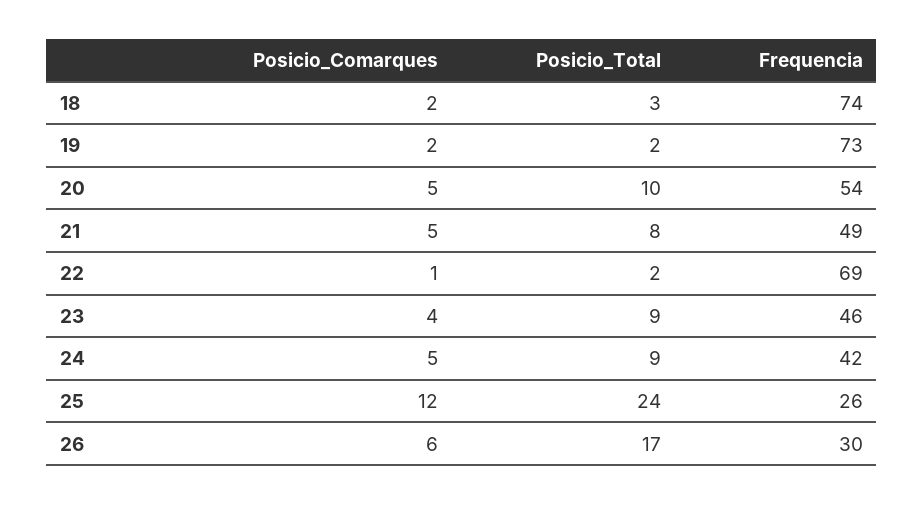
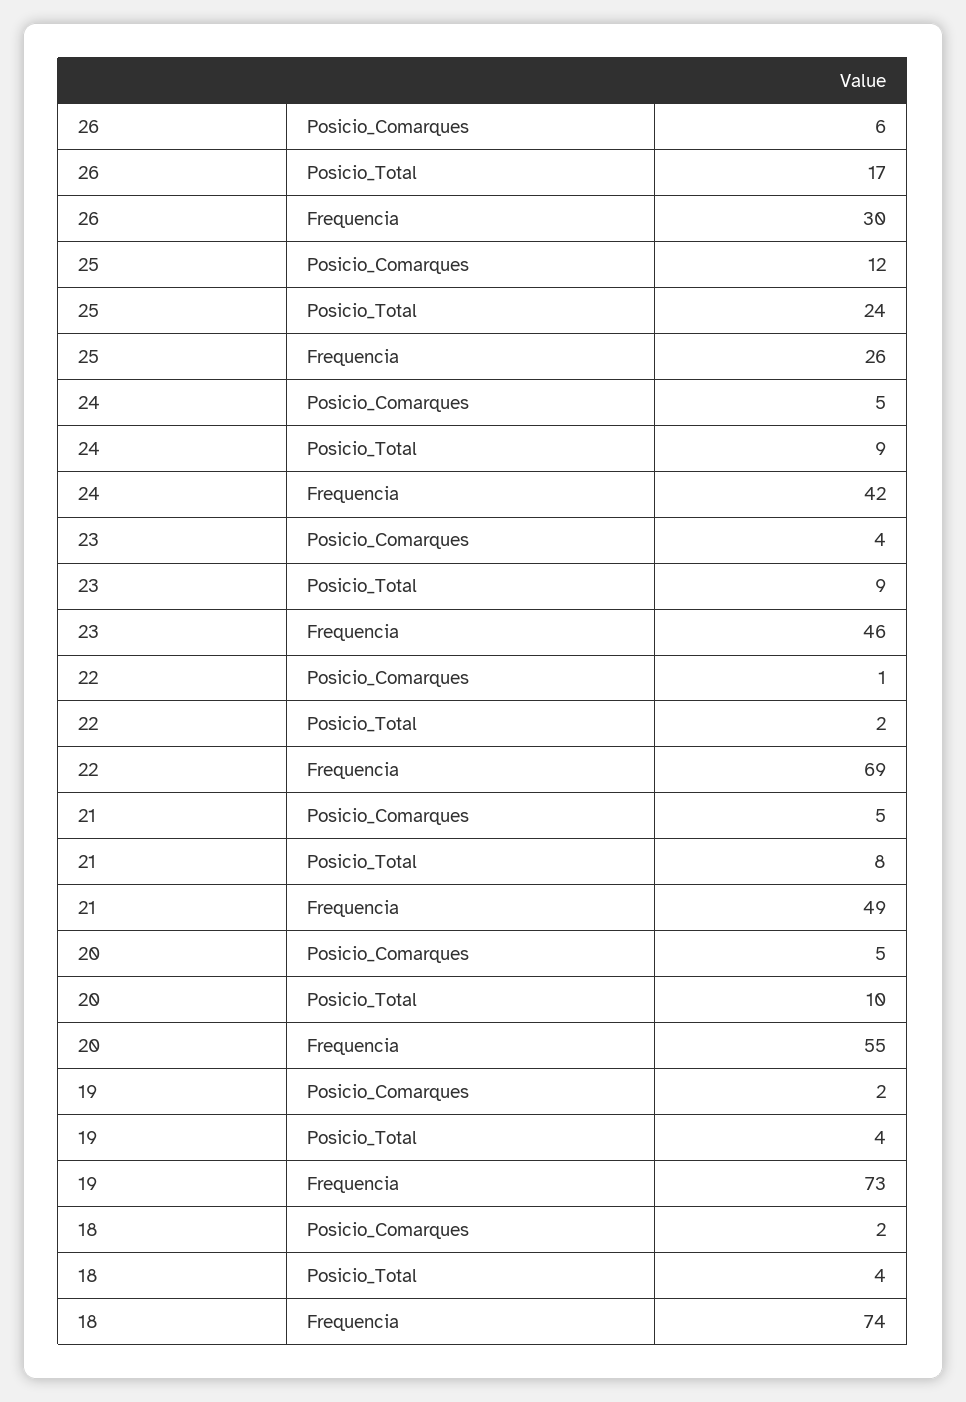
  {
    "Posicio_Comarques": {
      "18": 2,
      "19": 2,
      "20": 5,
      "21": 5,
      "22": 1,
      "23": 4,
      "24": 5,
      "25": 12,
      "26": 6
    },
    "Posicio_Total": {
-     "18": 3,
+     "18": 4,
-     "19": 2,
+     "19": 4,
      "20": 10,
      "21": 8,
      "22": 2,
      "23": 9,
      "24": 9,
      "25": 24,
      "26": 17
    },
    "Frequencia": {
      "18": 74,
      "19": 73,
-     "20": 54,
+     "20": 55,
      "21": 49,
      "22": 69,
      "23": 46,
      "24": 42,
      "25": 26,
      "26": 30
    }
  }

